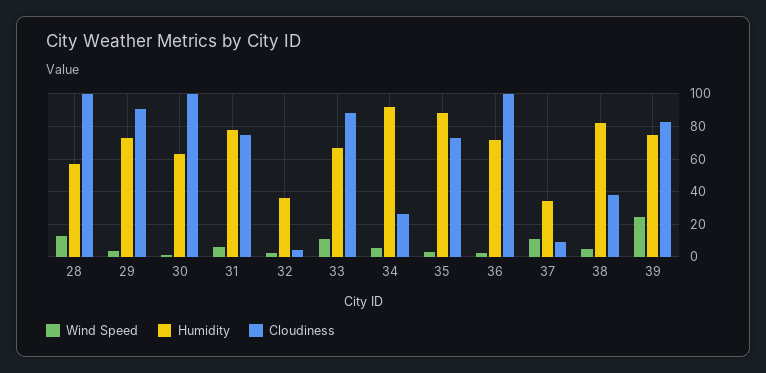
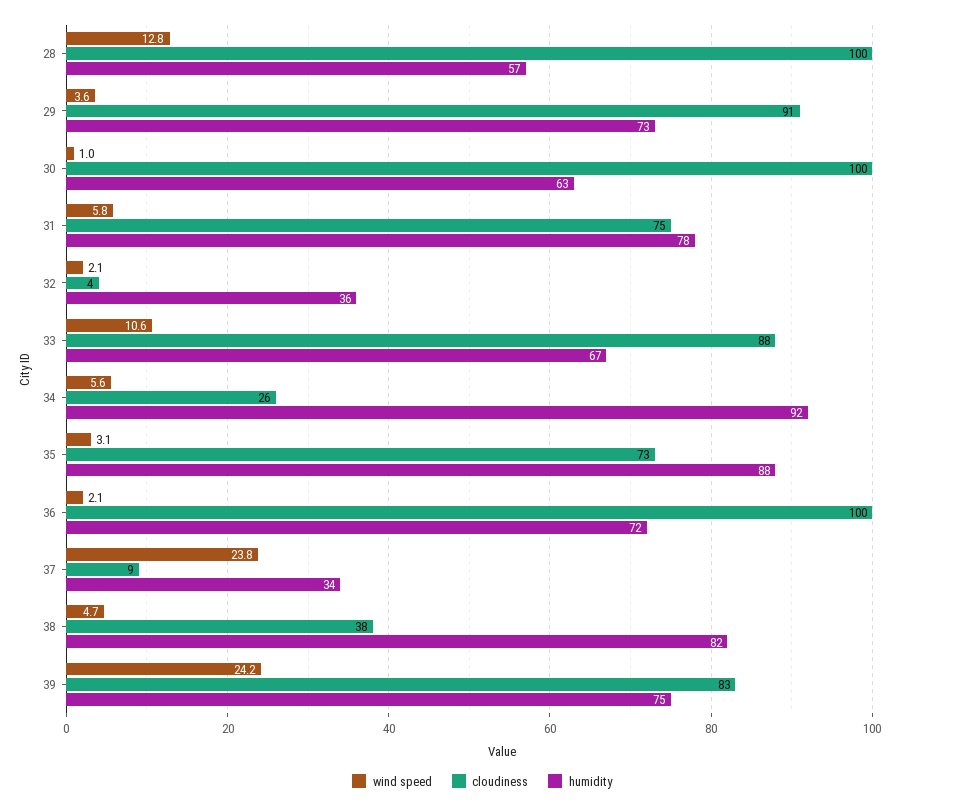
  {
    "Wind Speed": {
      "28": 12.8,
      "29": 3.6,
      "30": 1,
      "31": 5.8,
      "32": 2.1,
      "33": 10.6,
      "34": 5.6,
      "35": 3.1,
      "36": 2.1,
-     "37": 10,
+     "37": 23.8,
      "38": 4.7,
      "39": 24.2
    },
    "Humidity": {
      "28": 57,
      "29": 73,
      "30": 63,
      "31": 78,
      "32": 36,
      "33": 67,
      "34": 92,
      "35": 88,
      "36": 72,
      "37": 34,
      "38": 82,
      "39": 75
    },
    "Cloudiness": {
      "28": 100,
      "29": 91,
      "30": 100,
      "31": 75,
      "32": 4,
      "33": 88,
      "34": 26,
      "35": 73,
      "36": 100,
      "37": 9,
      "38": 38,
      "39": 83
    }
  }

